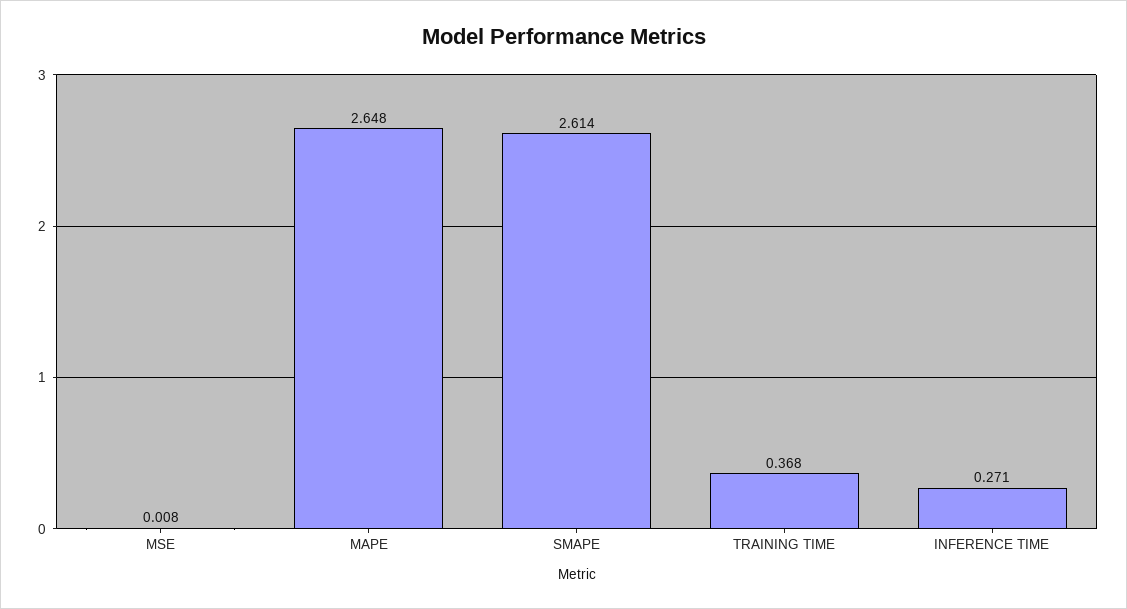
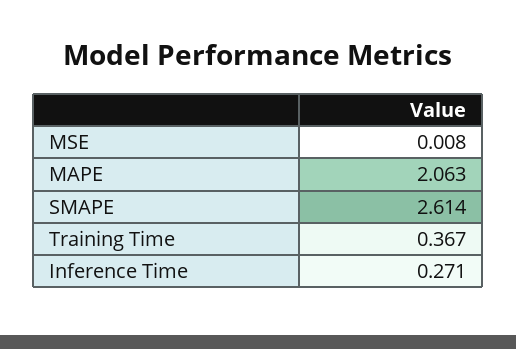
  {
    "MSE": 0.008,
-   "MAPE": 2.648,
+   "MAPE": 2.063,
    "SMAPE": 2.614,
-   "TRAINING TIME": 0.368,
+   "TRAINING TIME": 0.367,
    "INFERENCE TIME": 0.271
  }

